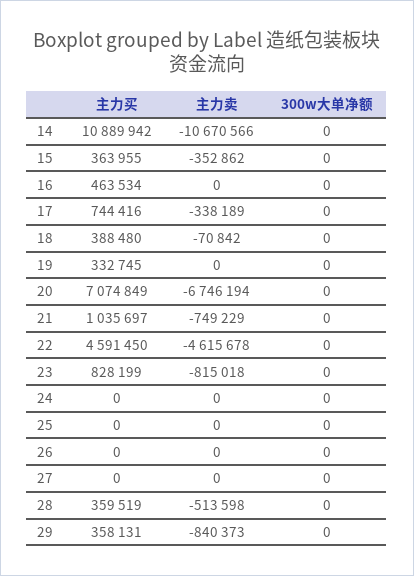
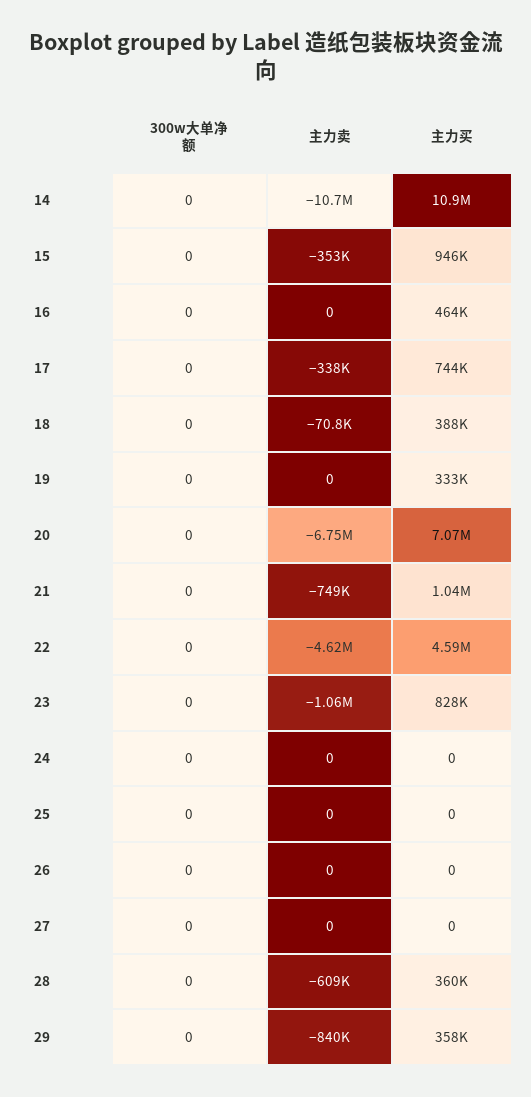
  {
    "主力买": {
      "14": 10889942,
-     "15": 363955,
+     "15": 946000,
      "16": 463534,
      "17": 744416,
      "18": 388480,
      "19": 332745,
      "20": 7074849,
      "21": 1035697,
      "22": 4591450,
      "23": 828199,
      "24": 0,
      "25": 0,
      "26": 0,
      "27": 0,
      "28": 359519,
      "29": 358131
    },
    "主力卖": {
      "14": -10670566,
      "15": -352862,
      "16": 0,
      "17": -338189,
      "18": -70842,
      "19": 0,
      "20": -6746194,
      "21": -749229,
      "22": -4615678,
-     "23": -815018,
+     "23": -1060000,
      "24": 0,
      "25": 0,
      "26": 0,
      "27": 0,
-     "28": -513598,
+     "28": -609000,
      "29": -840373
    },
    "300w大单净额": {
      "14": 0,
      "15": 0,
      "16": 0,
      "17": 0,
      "18": 0,
      "19": 0,
      "20": 0,
      "21": 0,
      "22": 0,
      "23": 0,
      "24": 0,
      "25": 0,
      "26": 0,
      "27": 0,
      "28": 0,
      "29": 0
    }
  }

